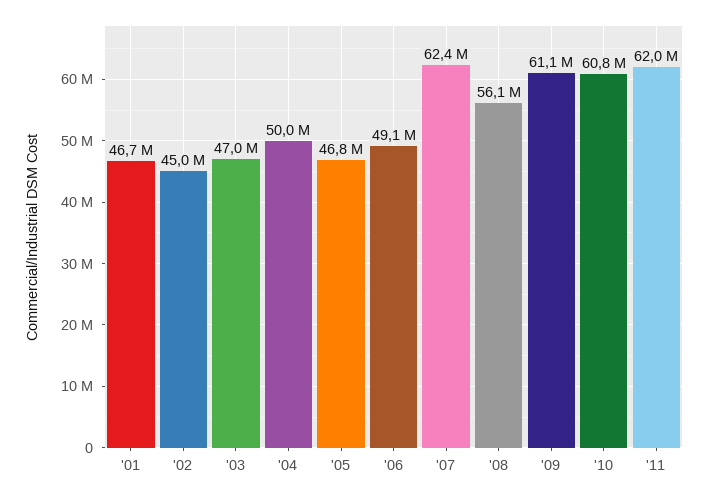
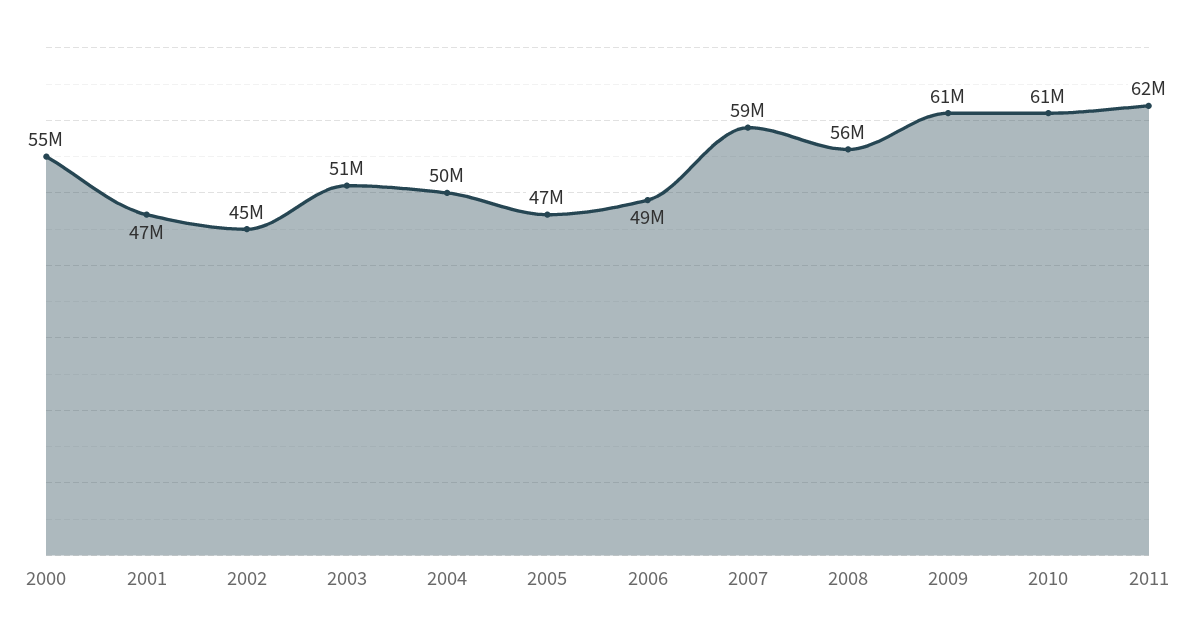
  {
    "'01": 46700000,
    "'02": 45000000,
-   "'03": 47000000,
+   "'03": 51000000,
    "'04": 50000000,
    "'05": 46800000,
    "'06": 49100000,
-   "'07": 62400000,
+   "'07": 59000000,
    "'08": 56100000,
    "'09": 61100000,
    "'10": 60800000,
-   "'11": 62000000
+   "'11": 62000000,
+   "2000": 55000000
  }

